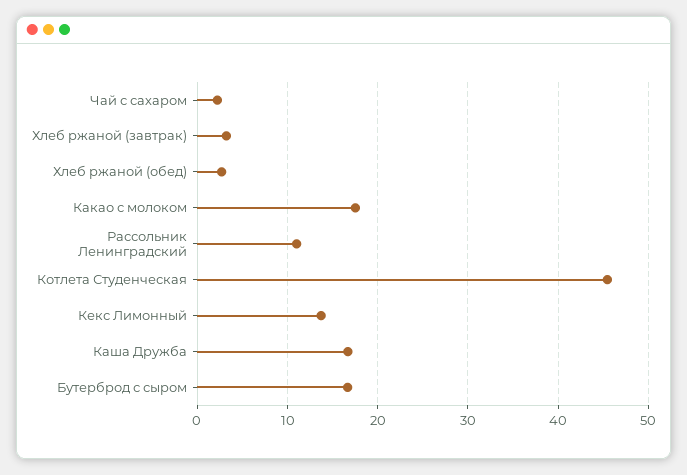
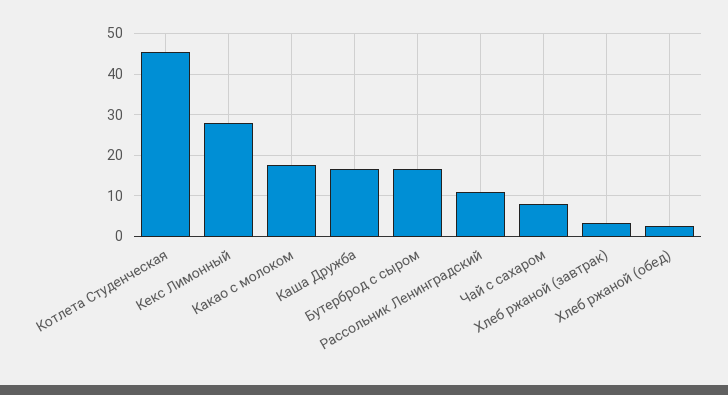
  {
-   "Чай с сахаром": 2,
+   "Чай с сахаром": 8,
    "Хлеб ржаной (завтрак)": 3,
    "Хлеб ржаной (обед)": 3,
    "Какао с молоком": 18,
    "Рассольник Ленинградский": 11,
    "Котлета Студенческая": 45,
-   "Кекс Лимонный": 14,
+   "Кекс Лимонный": 28,
    "Каша Дружба": 17,
    "Бутерброд с сыром": 17
  }

